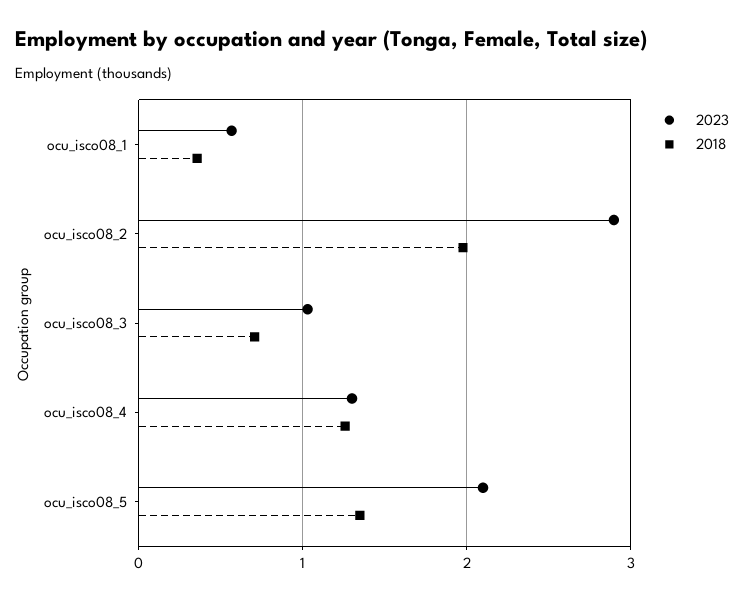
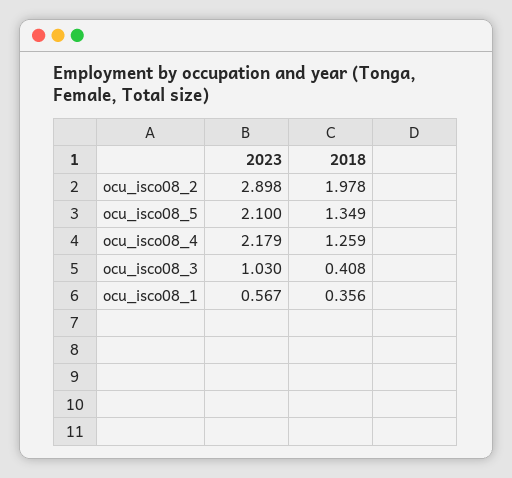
  {
    "2023": {
      "ocu_isco08_1": 0.567,
      "ocu_isco08_2": 2.898,
      "ocu_isco08_3": 1.03,
-     "ocu_isco08_4": 1.3,
+     "ocu_isco08_4": 2.179,
      "ocu_isco08_5": 2.1
    },
    "2018": {
      "ocu_isco08_1": 0.356,
      "ocu_isco08_2": 1.978,
-     "ocu_isco08_3": 0.7,
+     "ocu_isco08_3": 0.408,
      "ocu_isco08_4": 1.259,
      "ocu_isco08_5": 1.349
    }
  }

